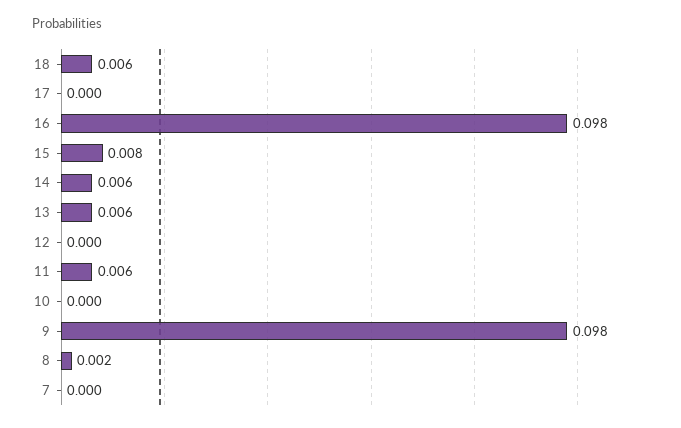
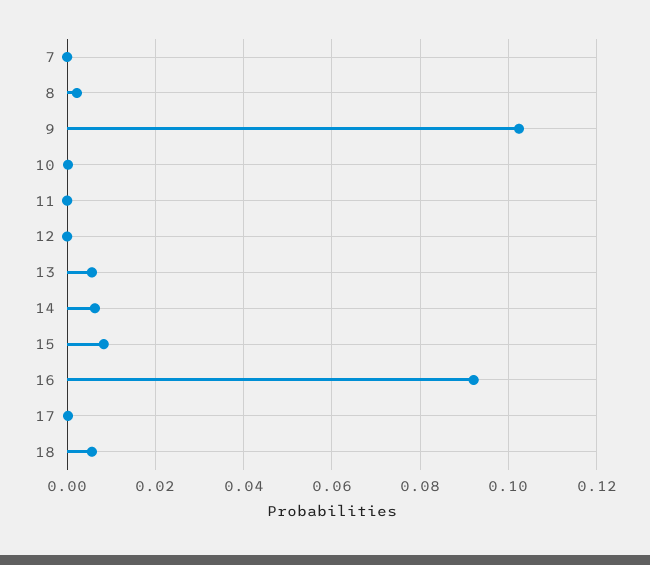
  {
    "18": 0.006,
    "17": 0,
-   "16": 0.098,
+   "16": 0.092,
    "15": 0.008,
    "14": 0.006,
    "13": 0.006,
    "12": 0,
-   "11": 0.006,
+   "11": 0,
    "10": 0,
-   "9": 0.098,
+   "9": 0.102,
    "8": 0.002,
    "7": 0
  }

